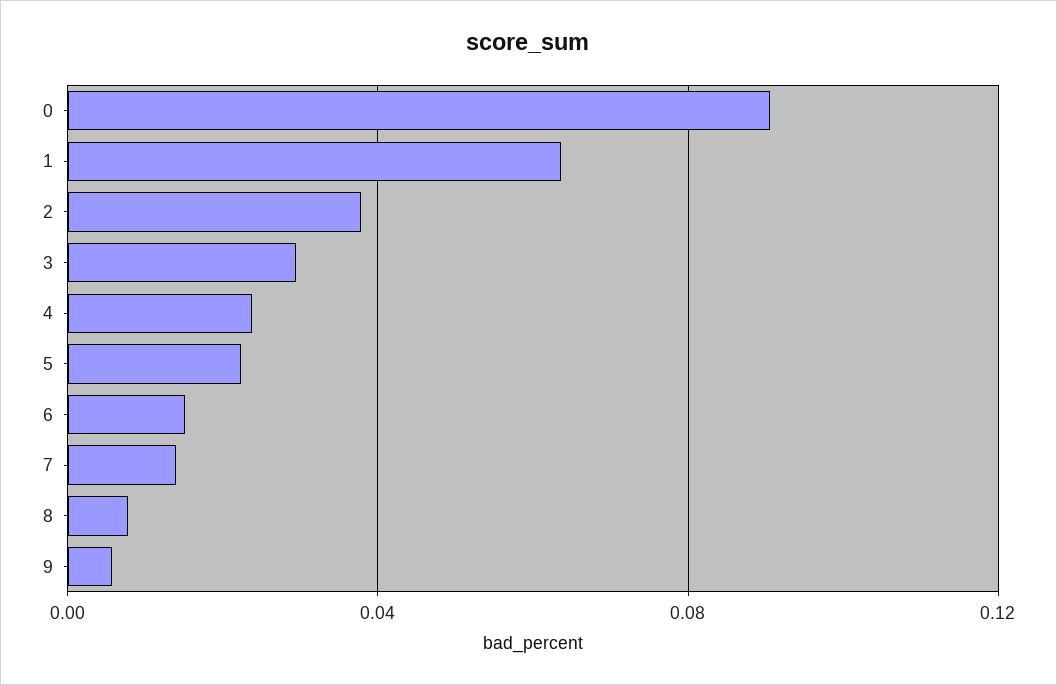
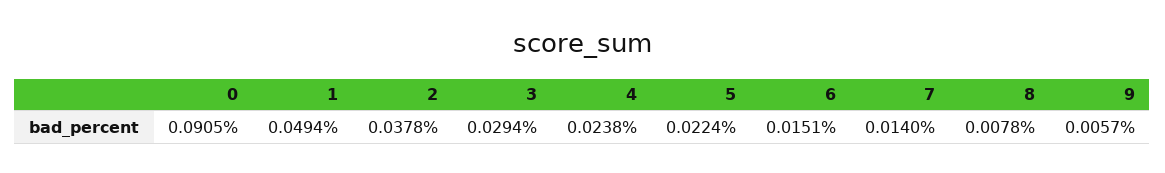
  {
    "0": 0.0905,
-   "1": 0.065,
+   "1": 0.0494,
    "2": 0.0378,
    "3": 0.0294,
    "4": 0.0238,
    "5": 0.0224,
    "6": 0.0151,
    "7": 0.014,
    "8": 0.0078,
    "9": 0.0057
  }

